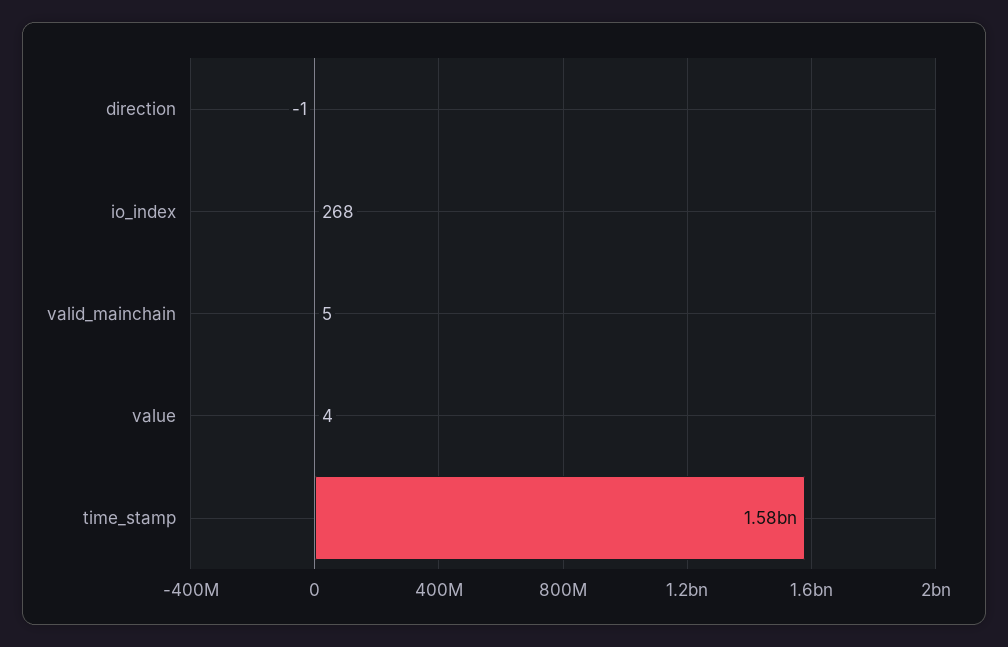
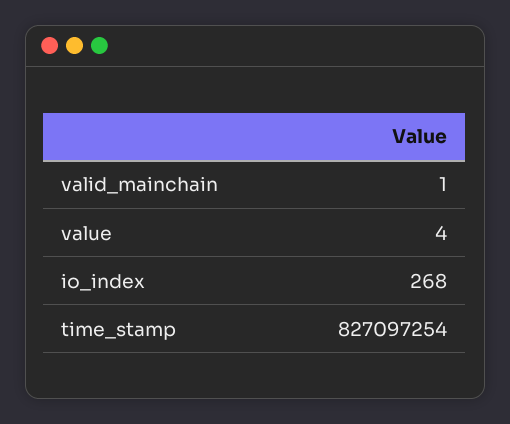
  {
-   "direction": -1,
    "io_index": 268,
-   "valid_mainchain": 5,
+   "valid_mainchain": 1,
    "value": 4,
-   "time_stamp": 1580000000
+   "time_stamp": 827097254
  }

